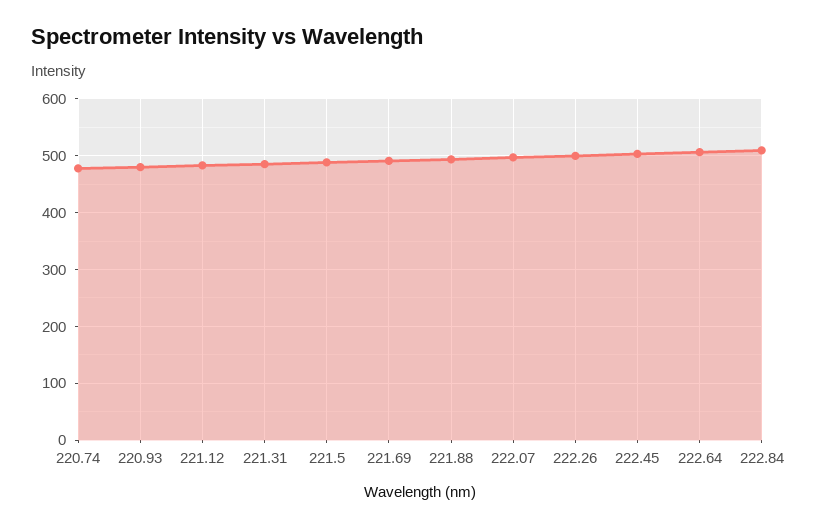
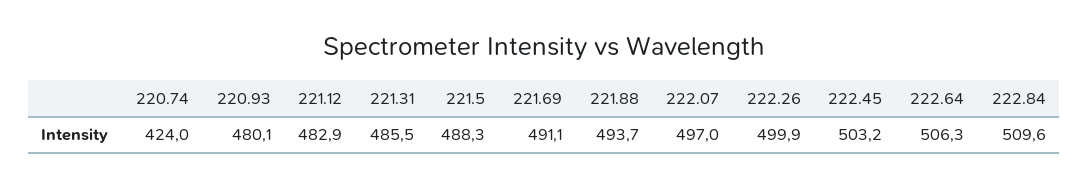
  {
-   "220.74": 480,
+   "220.74": 424,
    "220.93": 480.1,
    "221.12": 482.9,
    "221.31": 485.5,
    "221.5": 488.3,
    "221.69": 491.1,
    "221.88": 493.7,
    "222.07": 497,
    "222.26": 499.9,
    "222.45": 503.2,
    "222.64": 506.3,
    "222.84": 509.6
  }

